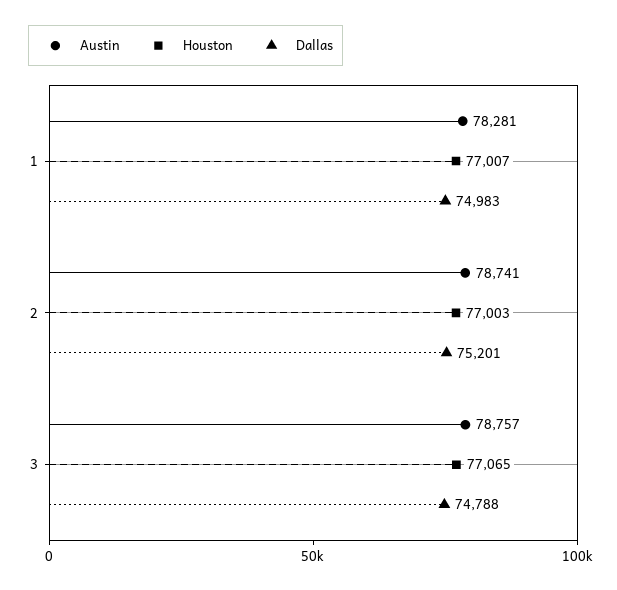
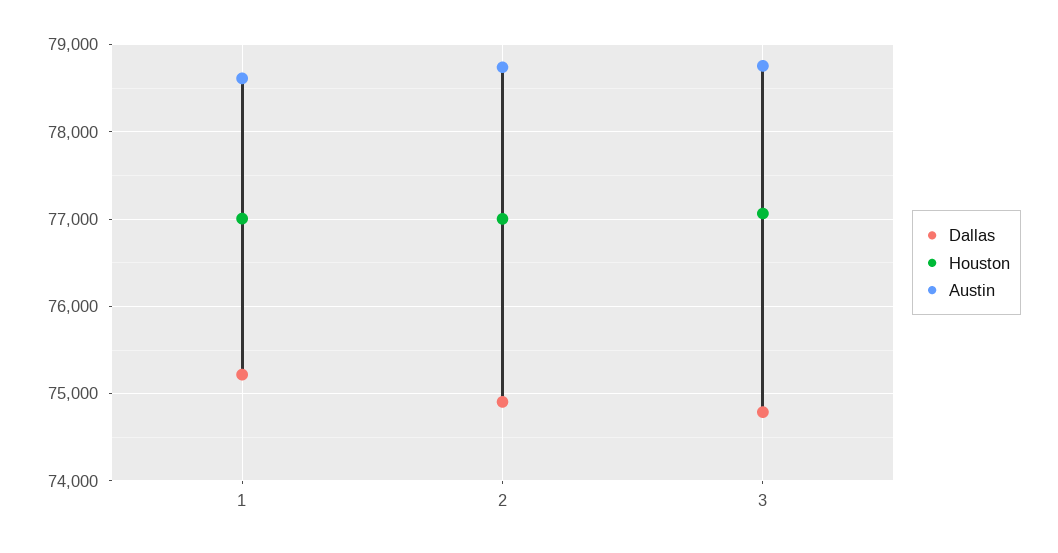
  {
    "Austin": {
-     "1": 78281,
+     "1": 78600,
      "2": 78741,
      "3": 78757
    },
    "Houston": {
      "1": 77007,
      "2": 77003,
      "3": 77065
    },
    "Dallas": {
-     "1": 74983,
+     "1": 75200,
-     "2": 75201,
+     "2": 74900,
      "3": 74788
    }
  }

